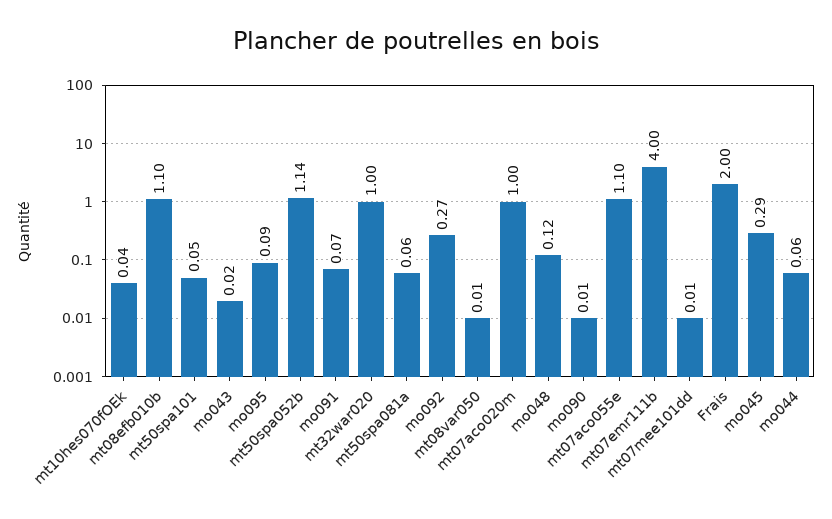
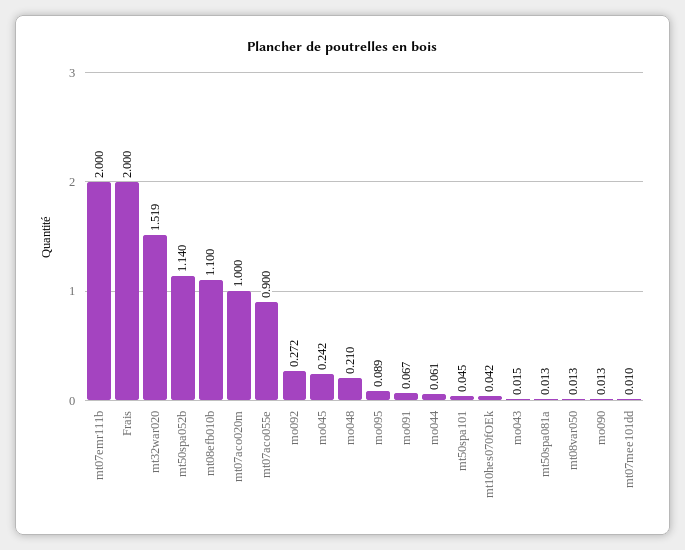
  {
    "mt10hes070fOEk": 0.042,
    "mt08efb010b": 1.1,
    "mt50spa101": 0.045,
    "mo043": 0.015,
    "mo095": 0.089,
    "mt50spa052b": 1.14,
    "mo091": 0.067,
-   "mt32war020": 1,
+   "mt32war020": 1.519,
-   "mt50spa081a": 0.06,
+   "mt50spa081a": 0.013,
    "mo092": 0.272,
    "mt08var050": 0.013,
    "mt07aco020m": 1,
-   "mo048": 0.12,
+   "mo048": 0.21,
    "mo090": 0.013,
-   "mt07aco055e": 1.1,
+   "mt07aco055e": 0.9,
-   "mt07emr111b": 4,
+   "mt07emr111b": 2,
    "mt07mee101dd": 0.01,
    "Frais": 2,
-   "mo045": 0.29,
+   "mo045": 0.242,
    "mo044": 0.061
  }

